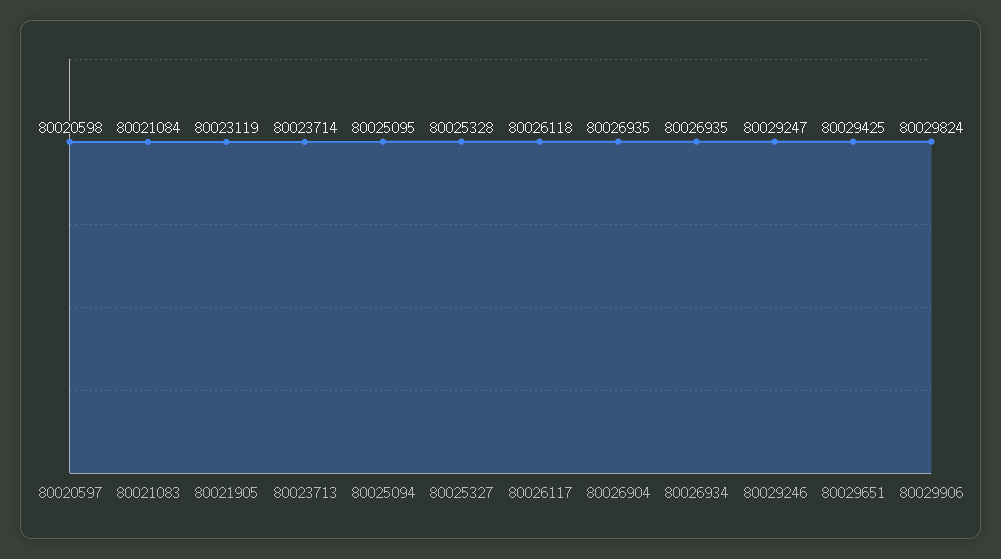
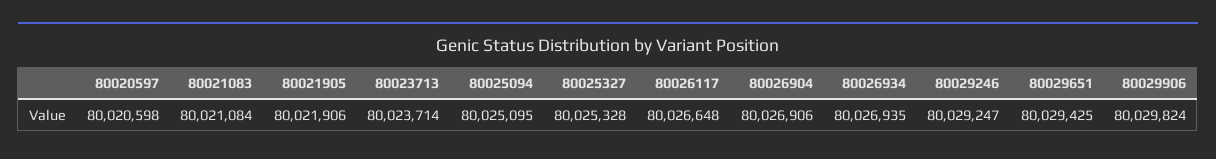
  {
    "80020597": 80020598,
    "80021083": 80021084,
-   "80021905": 80023119,
+   "80021905": 80021906,
    "80023713": 80023714,
    "80025094": 80025095,
    "80025327": 80025328,
-   "80026117": 80026118,
+   "80026117": 80026648,
-   "80026904": 80026935,
+   "80026904": 80026906,
    "80026934": 80026935,
    "80029246": 80029247,
    "80029651": 80029425,
    "80029906": 80029824
  }

